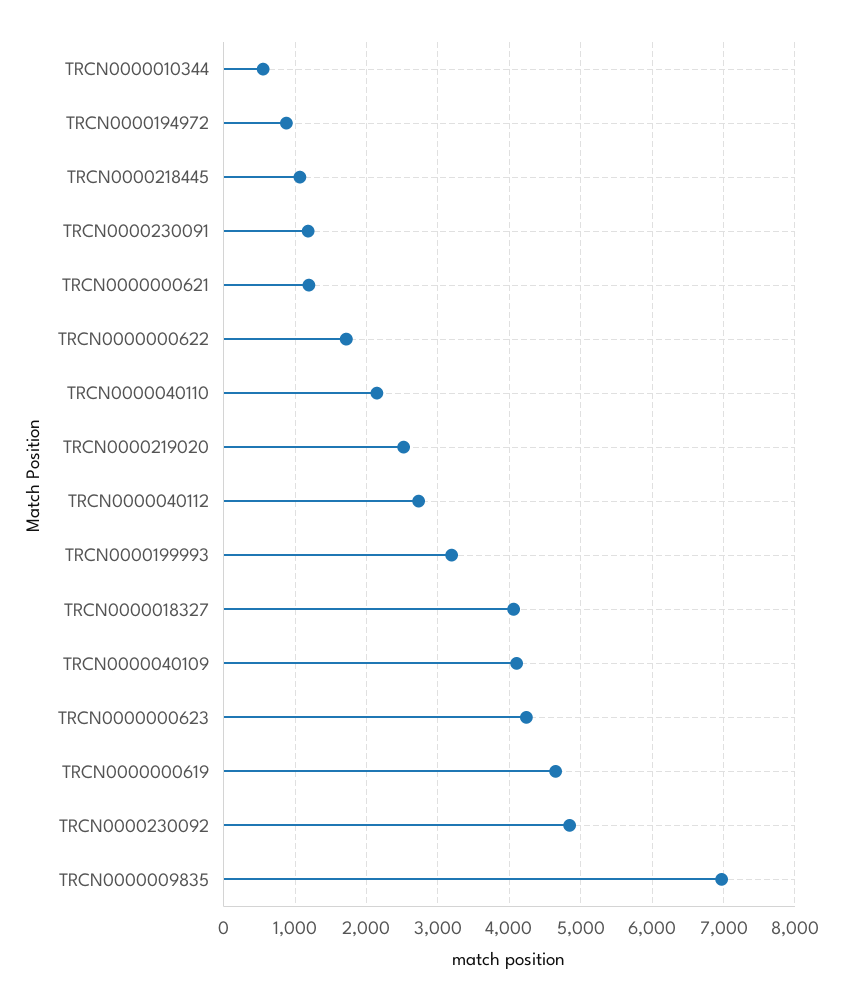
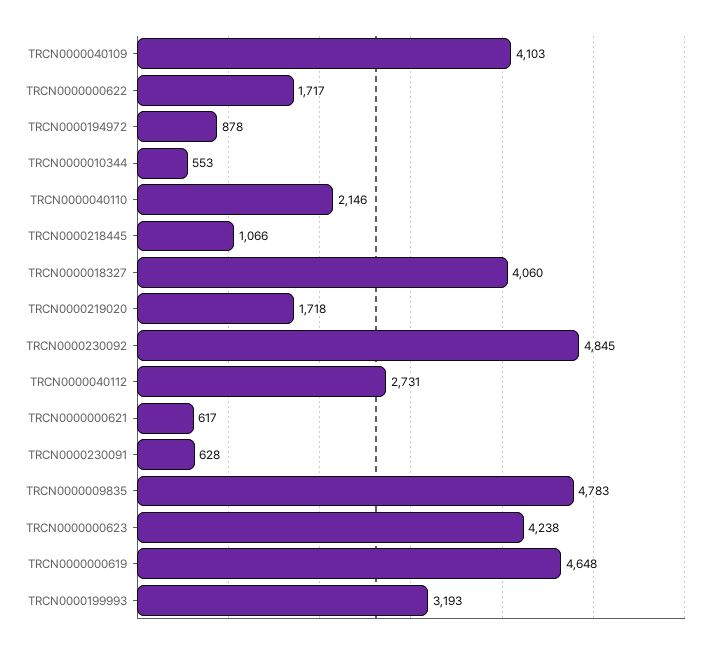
  {
    "TRCN0000010344": 553,
    "TRCN0000194972": 878,
    "TRCN0000218445": 1066,
-   "TRCN0000230091": 1200,
+   "TRCN0000230091": 628,
-   "TRCN0000000621": 1200,
+   "TRCN0000000621": 617,
    "TRCN0000000622": 1717,
    "TRCN0000040110": 2146,
-   "TRCN0000219020": 2500,
+   "TRCN0000219020": 1718,
    "TRCN0000040112": 2731,
    "TRCN0000199993": 3193,
    "TRCN0000018327": 4060,
    "TRCN0000040109": 4103,
    "TRCN0000000623": 4238,
    "TRCN0000000619": 4648,
    "TRCN0000230092": 4845,
-   "TRCN0000009835": 7000
+   "TRCN0000009835": 4783
  }

